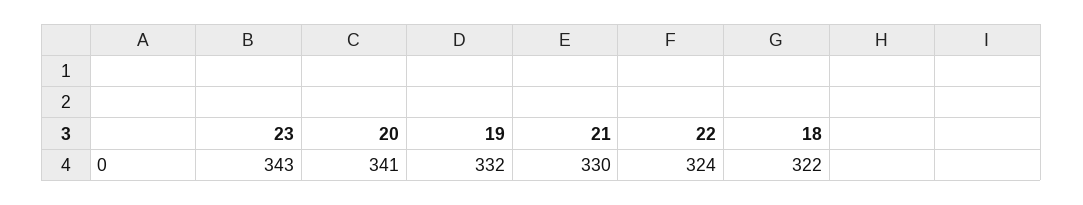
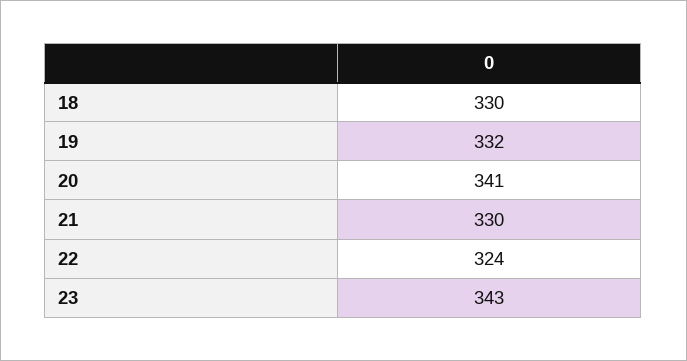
  {
    "23": 343,
    "20": 341,
    "19": 332,
    "21": 330,
    "22": 324,
-   "18": 322
+   "18": 330
  }

